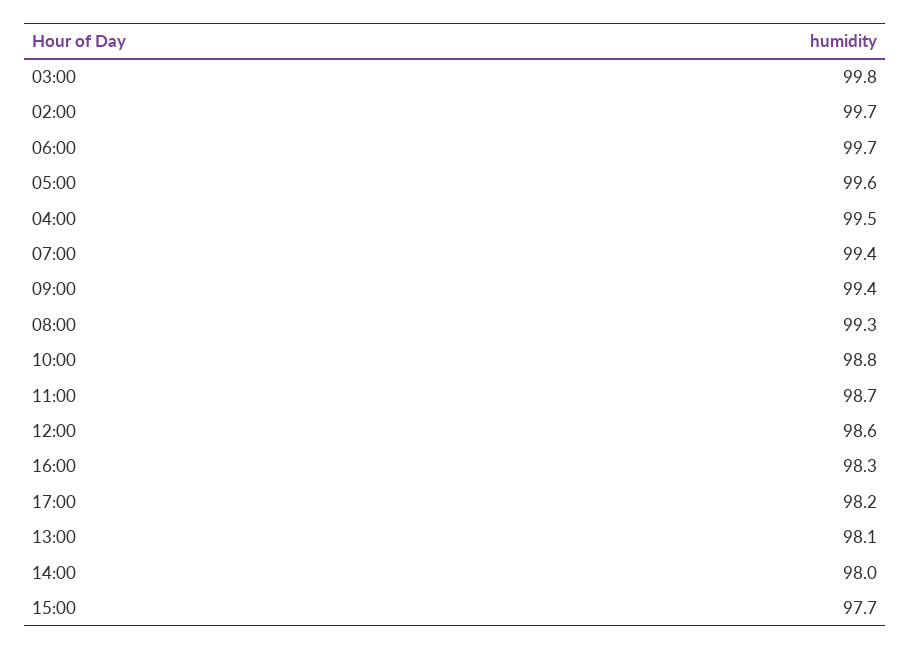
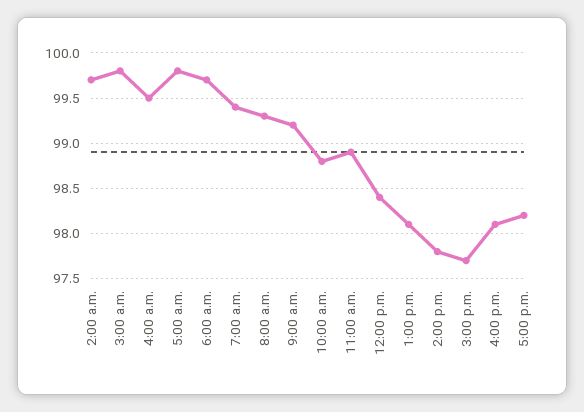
  {
    "03:00": 99.8,
    "02:00": 99.7,
    "06:00": 99.7,
-   "05:00": 99.6,
+   "05:00": 99.8,
    "04:00": 99.5,
    "07:00": 99.4,
-   "09:00": 99.4,
+   "09:00": 99.2,
    "08:00": 99.3,
    "10:00": 98.8,
-   "11:00": 98.7,
+   "11:00": 98.9,
-   "12:00": 98.6,
+   "12:00": 98.4,
-   "16:00": 98.3,
+   "16:00": 98.1,
    "17:00": 98.2,
    "13:00": 98.1,
-   "14:00": 98,
+   "14:00": 97.8,
    "15:00": 97.7
  }

